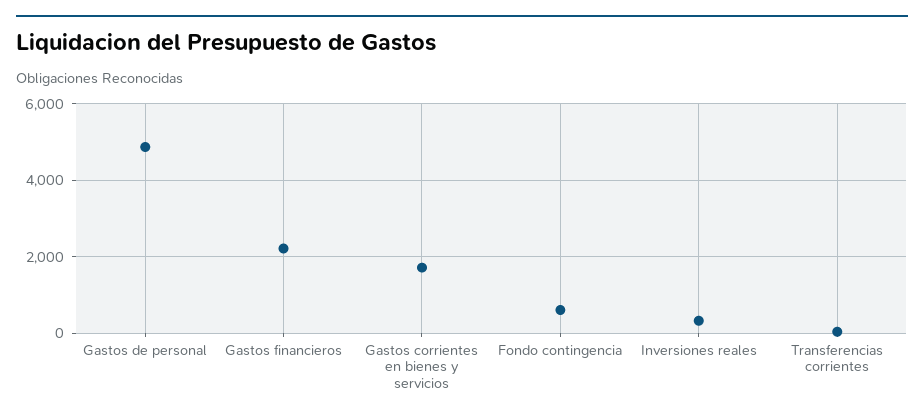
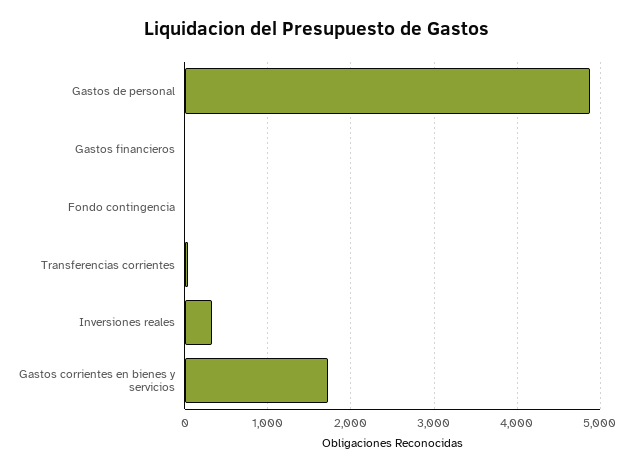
  {
    "Gastos de personal": 4900,
-   "Gastos financieros": 2200,
+   "Gastos financieros": 0,
    "Gastos corrientes en bienes y servicios": 1700,
-   "Fondo contingencia": 600,
+   "Fondo contingencia": 0,
    "Inversiones reales": 300,
    "Transferencias corrientes": 0
  }

